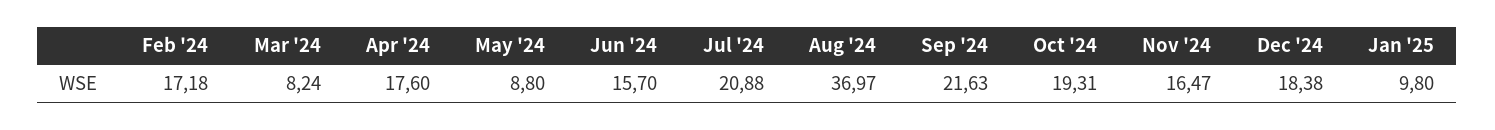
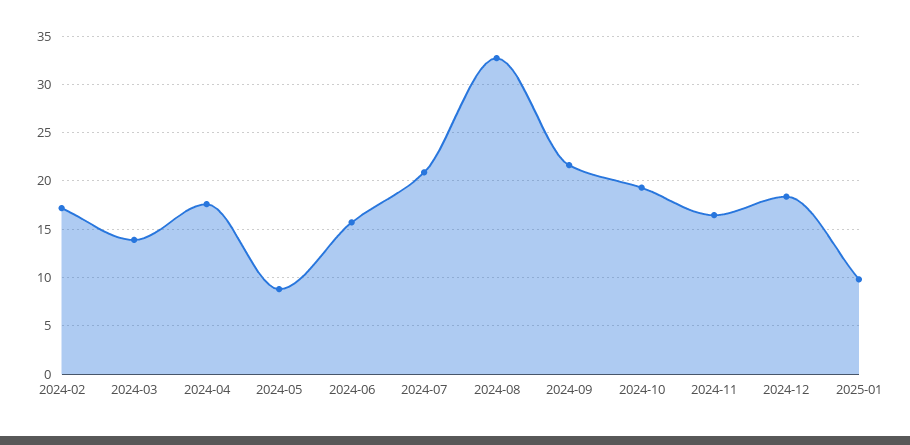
  {
    "Feb '24": 17.18,
-   "Mar '24": 8.24,
+   "Mar '24": 14,
    "Apr '24": 17.6,
    "May '24": 8.8,
    "Jun '24": 15.7,
    "Jul '24": 20.88,
-   "Aug '24": 36.97,
+   "Aug '24": 33,
    "Sep '24": 21.63,
    "Oct '24": 19.31,
    "Nov '24": 16.47,
    "Dec '24": 18.38,
    "Jan '25": 9.8
  }

